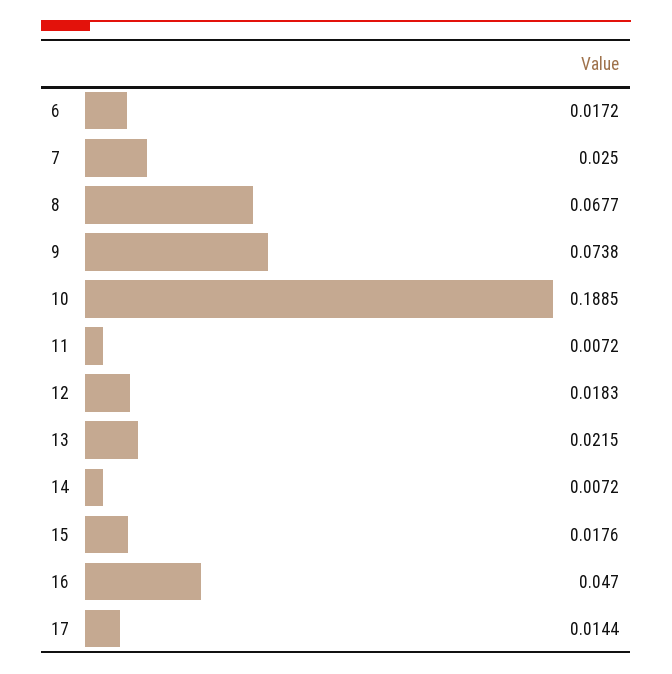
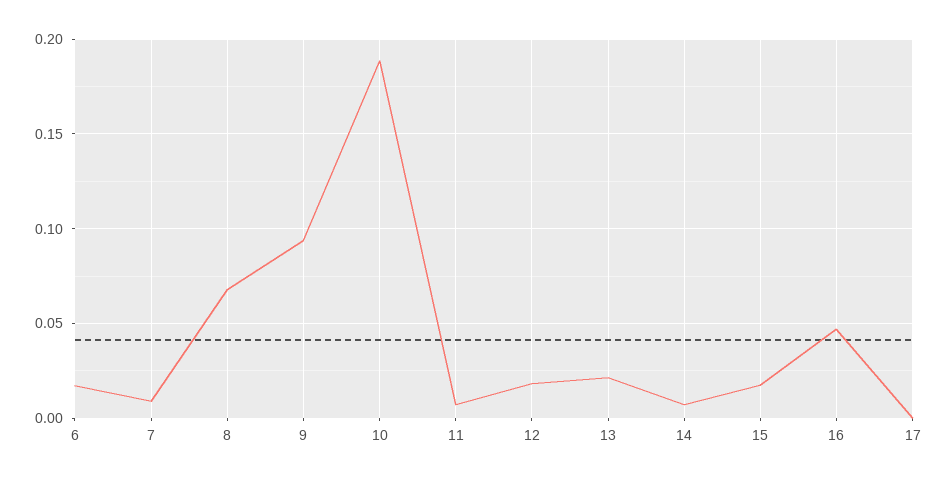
  {
    "6": 0.0172,
-   "7": 0.025,
+   "7": 0.01,
    "8": 0.0677,
-   "9": 0.0738,
+   "9": 0.095,
    "10": 0.1885,
    "11": 0.0072,
    "12": 0.0183,
    "13": 0.0215,
    "14": 0.0072,
    "15": 0.0176,
    "16": 0.047,
-   "17": 0.0144
+   "17": 0
  }

